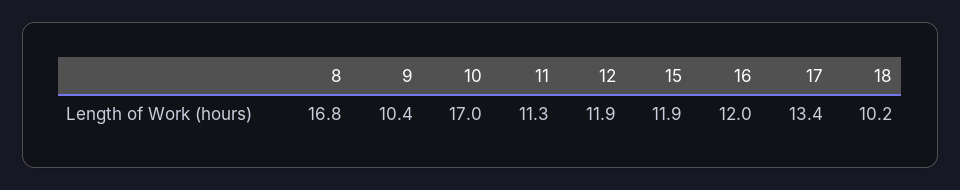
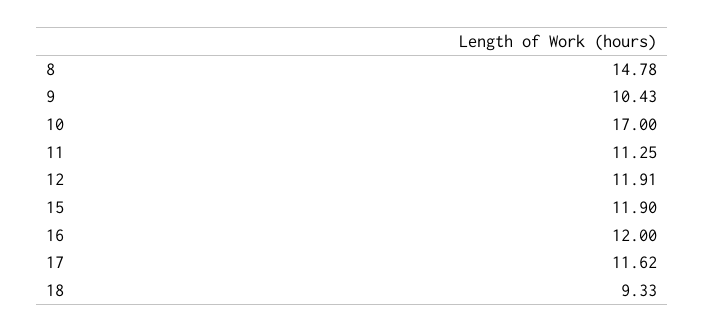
  {
-   "8": 16.8,
+   "8": 14.78,
    "9": 10.43,
    "10": 17,
    "11": 11.25,
    "12": 11.91,
    "15": 11.9,
    "16": 12,
-   "17": 13.4,
+   "17": 11.62,
-   "18": 10.2
+   "18": 9.33
  }

